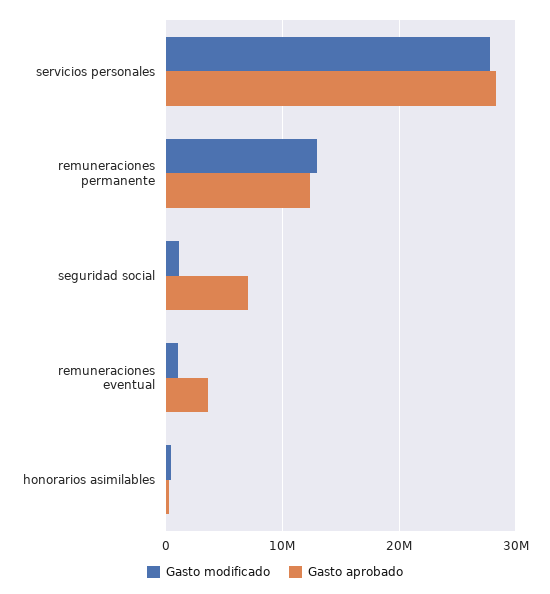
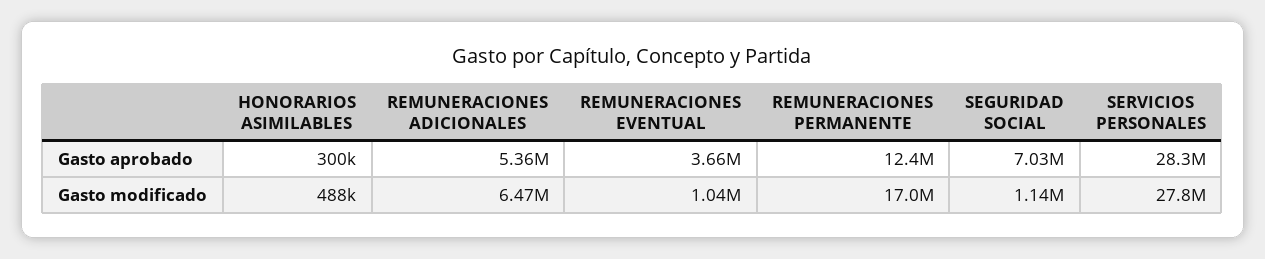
  {
    "Gasto modificado": {
      "servicios personales": 27800000,
-     "remuneraciones permanente": 13000000,
+     "remuneraciones permanente": 17000000,
      "seguridad social": 1140000,
      "remuneraciones eventual": 1040000,
-     "honorarios asimilables": 488000
+     "honorarios asimilables": 488000,
+     "REMUNERACIONES ADICIONALES": 6470000
    },
    "Gasto aprobado": {
      "servicios personales": 28300000,
      "remuneraciones permanente": 12400000,
      "seguridad social": 7030000,
      "remuneraciones eventual": 3660000,
-     "honorarios asimilables": 300000
+     "honorarios asimilables": 300000,
+     "REMUNERACIONES ADICIONALES": 5360000
    }
  }

